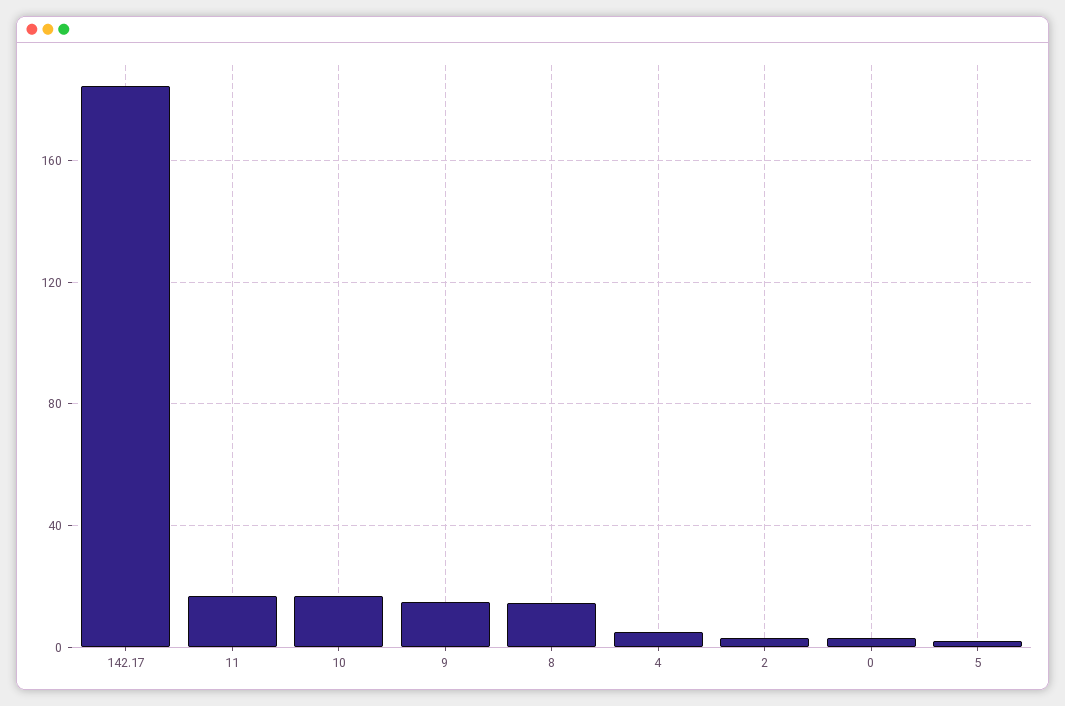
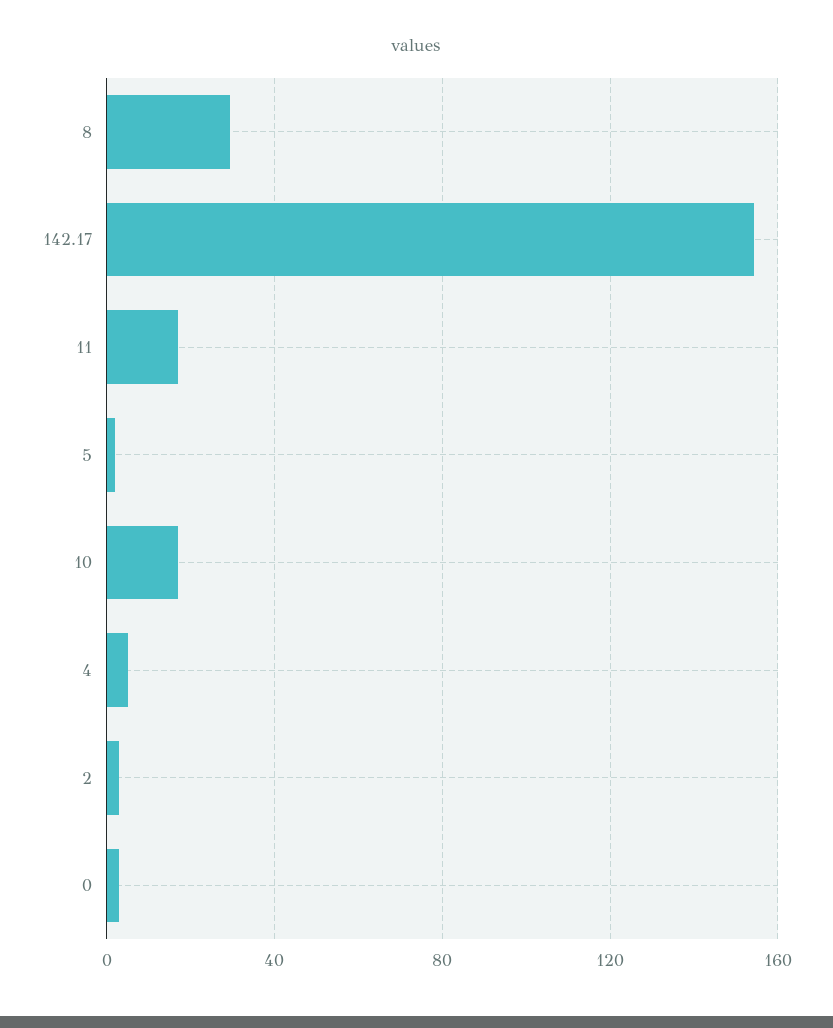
  {
-   "142.17": 185,
+   "142.17": 155,
    "11": 15,
    "10": 15,
-   "9": 15,
-   "8": 15,
+   "8": 30,
    "4": 5,
    "2": 5,
    "0": 5,
    "5": 0
  }

